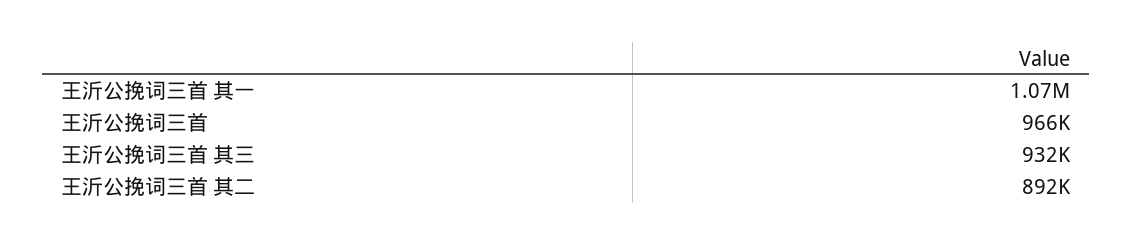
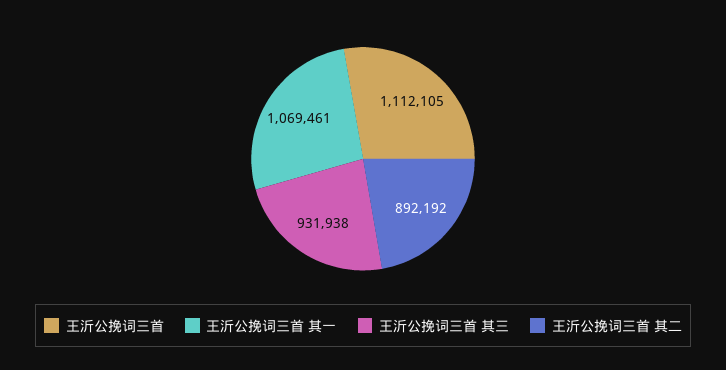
  {
    "王沂公挽词三首 其一": 1069461,
-   "王沂公挽词三首": 966000,
+   "王沂公挽词三首": 1112105,
    "王沂公挽词三首 其三": 931938,
    "王沂公挽词三首 其二": 892192
  }

